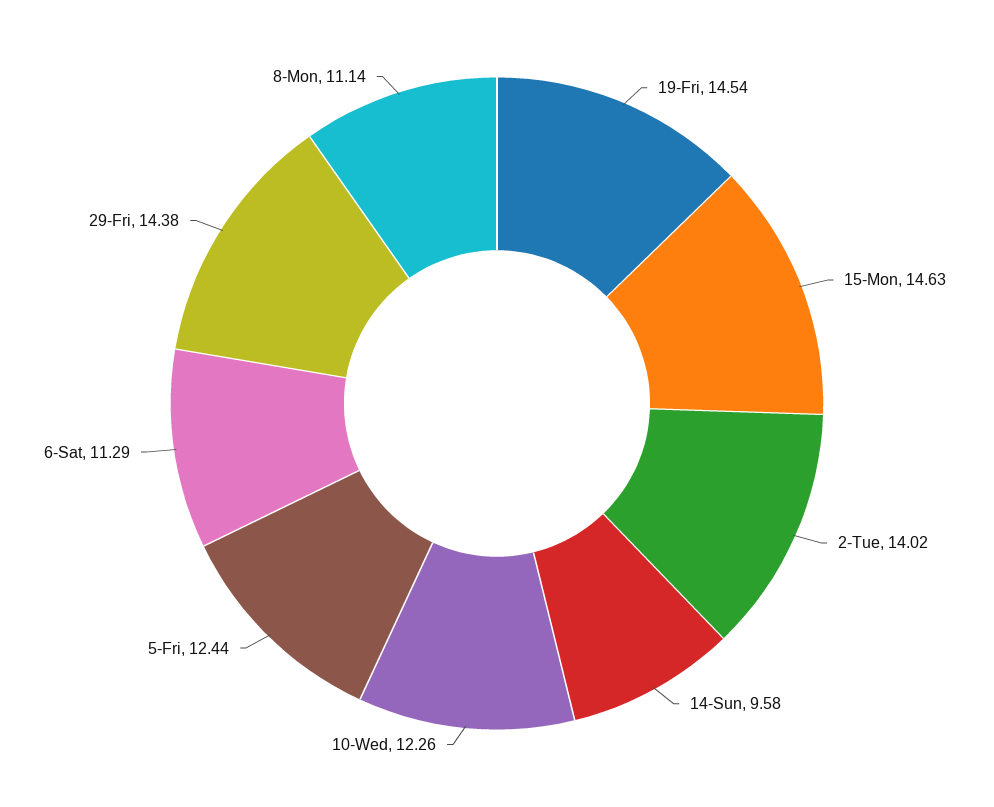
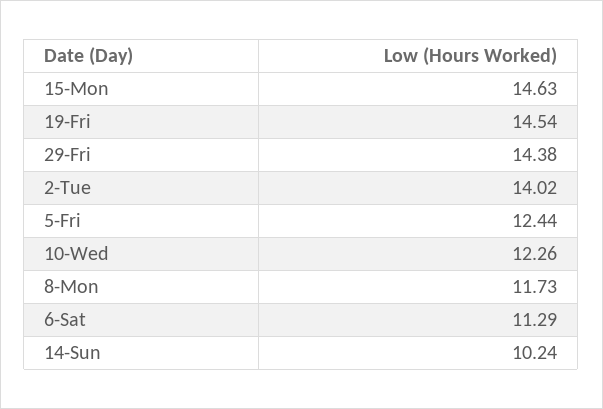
  {
    "19-Fri": 14.54,
    "15-Mon": 14.63,
    "2-Tue": 14.02,
-   "14-Sun": 9.58,
+   "14-Sun": 10.24,
    "10-Wed": 12.26,
    "5-Fri": 12.44,
    "6-Sat": 11.29,
    "29-Fri": 14.38,
-   "8-Mon": 11.14
+   "8-Mon": 11.73
  }

